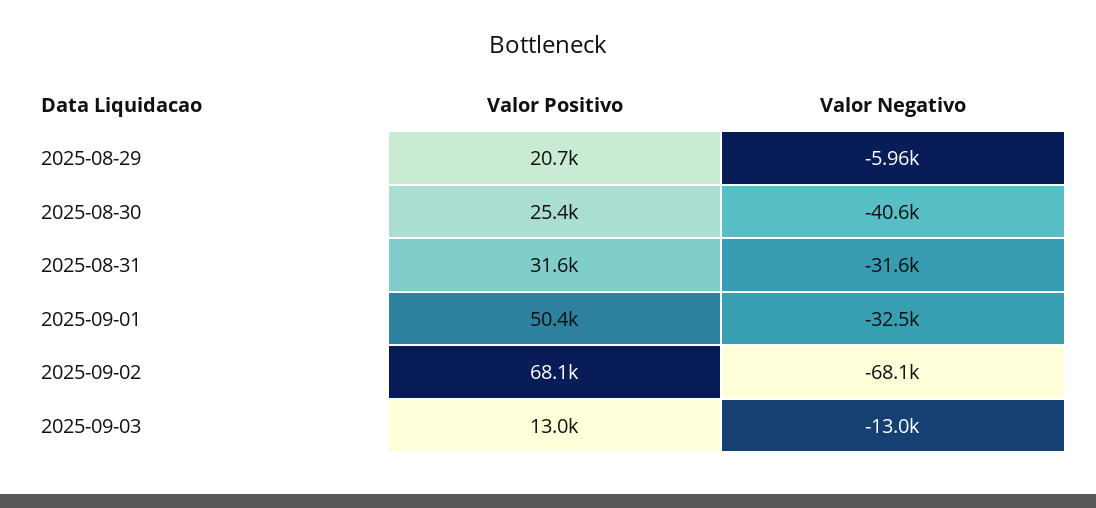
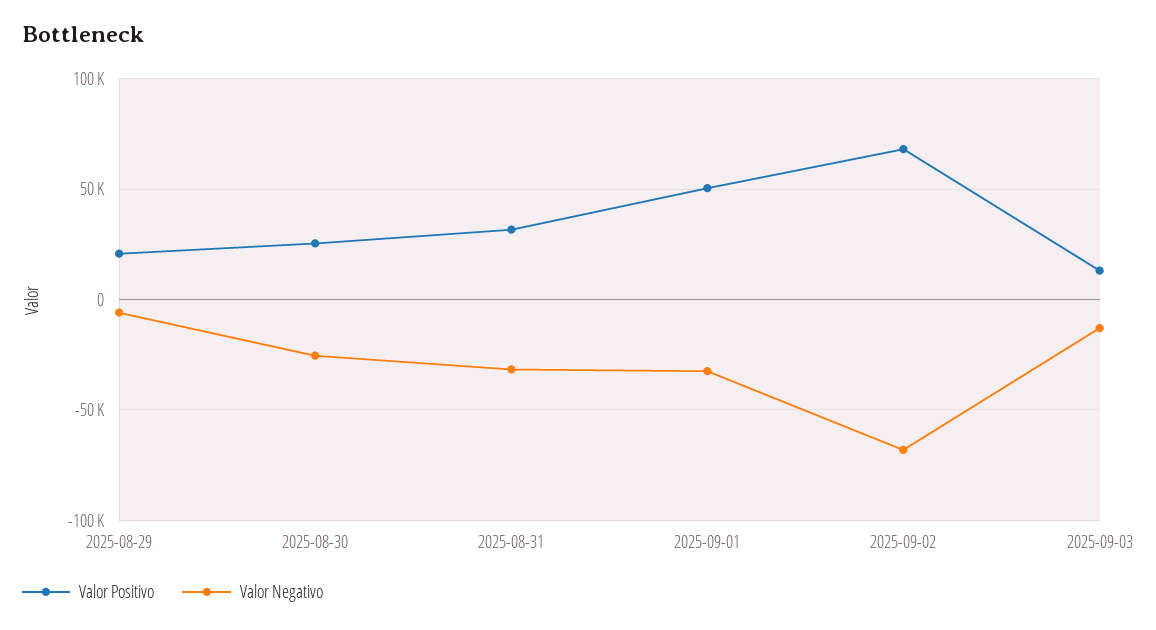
  {
    "Valor Positivo": {
      "2025-08-29": 20700,
      "2025-08-30": 25400,
      "2025-08-31": 31600,
      "2025-09-01": 50400,
      "2025-09-02": 68100,
      "2025-09-03": 13000
    },
    "Valor Negativo": {
      "2025-08-29": -5960,
-     "2025-08-30": -40600,
+     "2025-08-30": -25000,
      "2025-08-31": -31600,
      "2025-09-01": -32500,
      "2025-09-02": -68100,
      "2025-09-03": -13000
    }
  }

